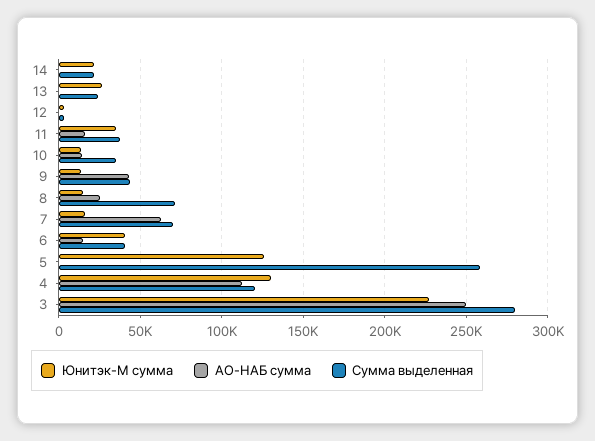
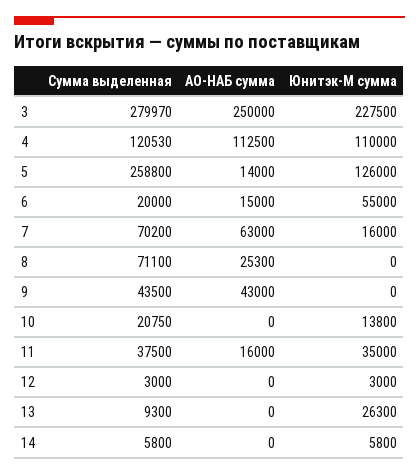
  {
    "Юнитэк-М сумма": {
-     "14": 20000,
+     "14": 5800,
      "13": 26300,
      "12": 3000,
      "11": 35000,
      "10": 13800,
-     "9": 15000,
+     "9": 0,
-     "8": 15000,
+     "8": 0,
      "7": 16000,
-     "6": 40000,
+     "6": 55000,
      "5": 126000,
-     "4": 130000,
+     "4": 110000,
      "3": 227500
    },
    "АО-НАБ сумма": {
      "14": 0,
      "13": 0,
      "12": 0,
      "11": 16000,
-     "10": 15000,
+     "10": 0,
      "9": 43000,
      "8": 25300,
      "7": 63000,
      "6": 15000,
-     "5": 0,
+     "5": 14000,
      "4": 112500,
      "3": 250000
    },
    "Сумма выделенная": {
-     "14": 20000,
+     "14": 5800,
-     "13": 25000,
+     "13": 9300,
      "12": 3000,
      "11": 37500,
-     "10": 35000,
+     "10": 20750,
      "9": 43500,
      "8": 71100,
      "7": 70200,
-     "6": 40000,
+     "6": 20000,
      "5": 258800,
      "4": 120530,
      "3": 279970
    }
  }

